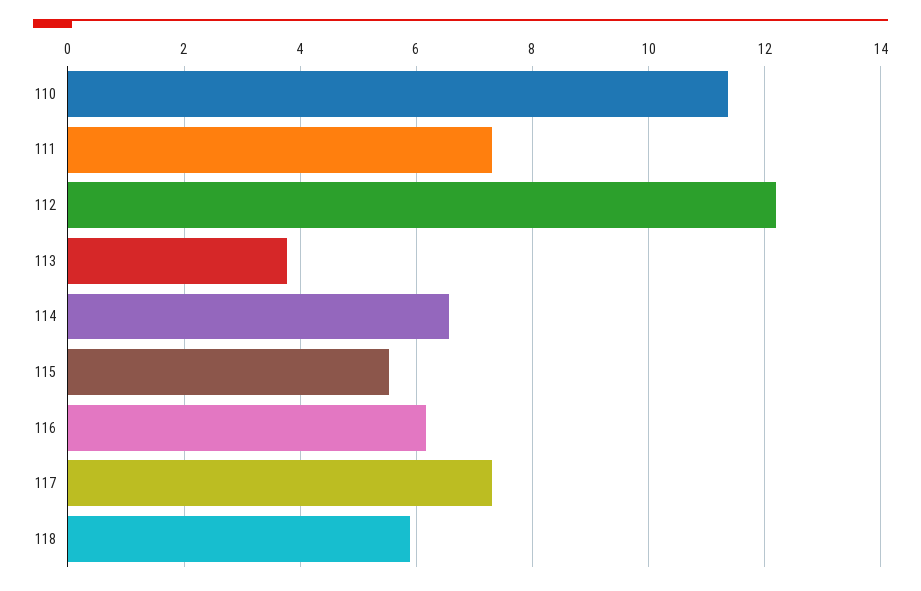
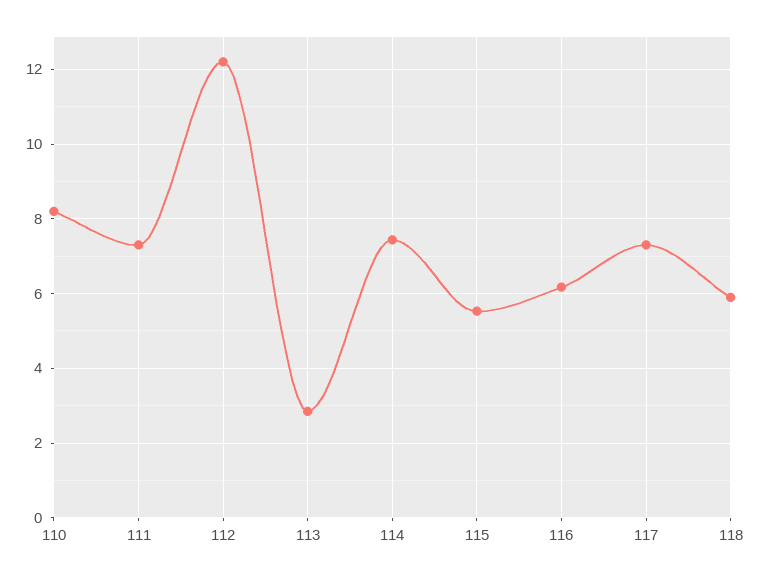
  {
-   "110": 11.4,
+   "110": 8.2,
    "111": 7.4,
    "112": 12.2,
-   "113": 3.8,
+   "113": 2.8,
-   "114": 6.6,
+   "114": 7.4,
    "115": 5.6,
    "116": 6.2,
    "117": 7.4,
    "118": 6
  }

